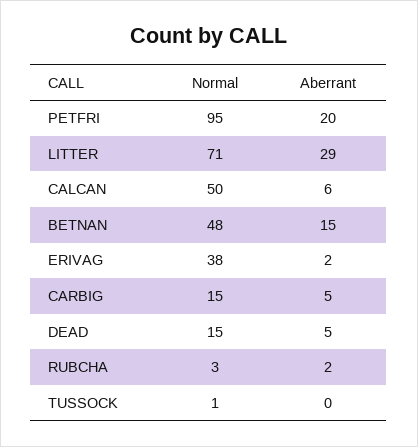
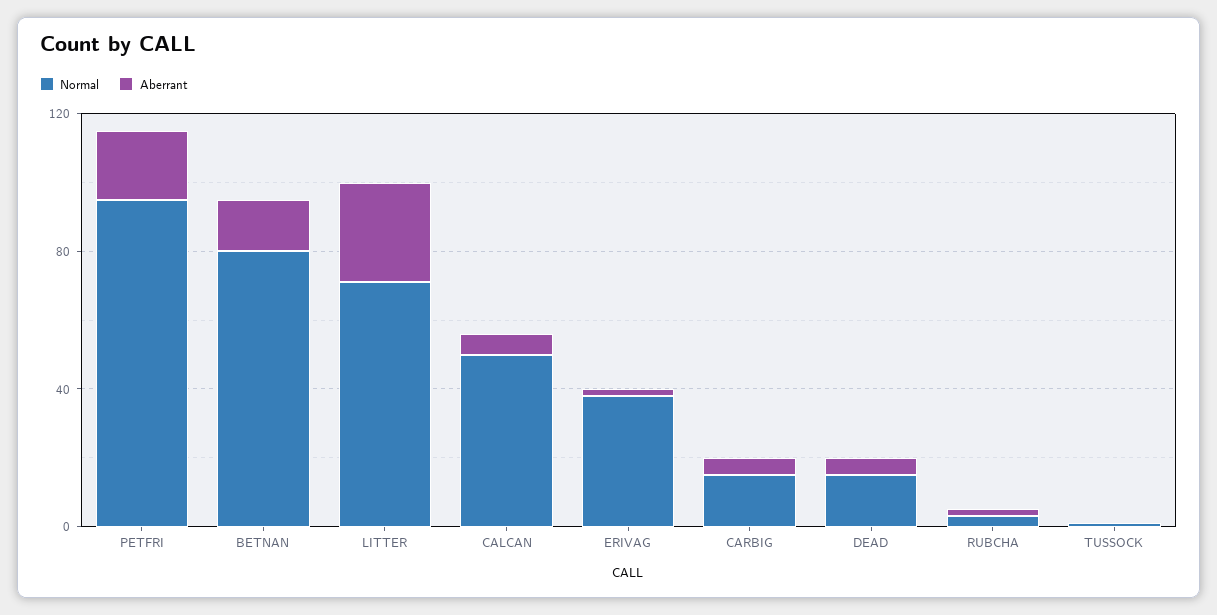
  {
    "Normal": {
      "PETFRI": 95,
      "LITTER": 71,
      "CALCAN": 50,
-     "BETNAN": 48,
+     "BETNAN": 80,
      "ERIVAG": 38,
      "CARBIG": 15,
      "DEAD": 15,
      "RUBCHA": 3,
      "TUSSOCK": 1
    },
    "Aberrant": {
      "PETFRI": 20,
      "LITTER": 29,
      "CALCAN": 6,
      "BETNAN": 15,
      "ERIVAG": 2,
      "CARBIG": 5,
      "DEAD": 5,
      "RUBCHA": 2,
      "TUSSOCK": 0
    }
  }

